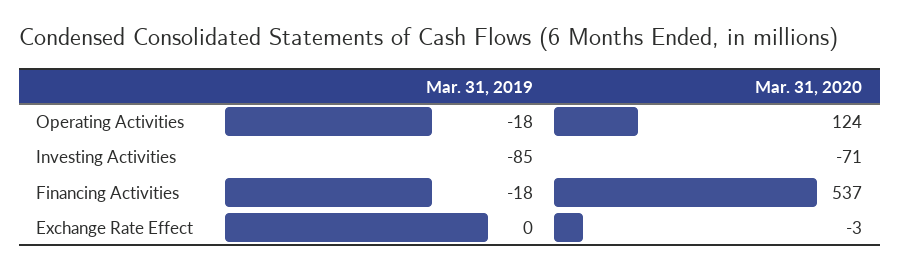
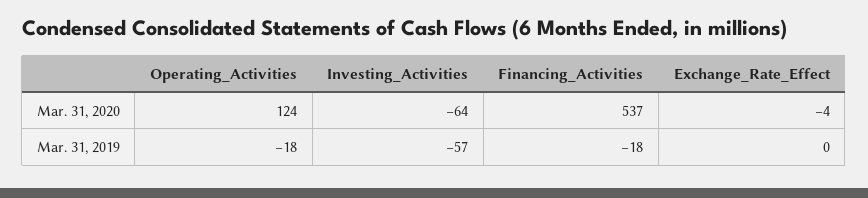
  {
    "Mar. 31, 2019": {
      "Operating Activities": -18,
-     "Investing Activities": -85,
+     "Investing Activities": -57,
      "Financing Activities": -18,
      "Exchange Rate Effect": 0
    },
    "Mar. 31, 2020": {
      "Operating Activities": 124,
-     "Investing Activities": -71,
+     "Investing Activities": -64,
      "Financing Activities": 537,
-     "Exchange Rate Effect": -3
+     "Exchange Rate Effect": -4
    }
  }

